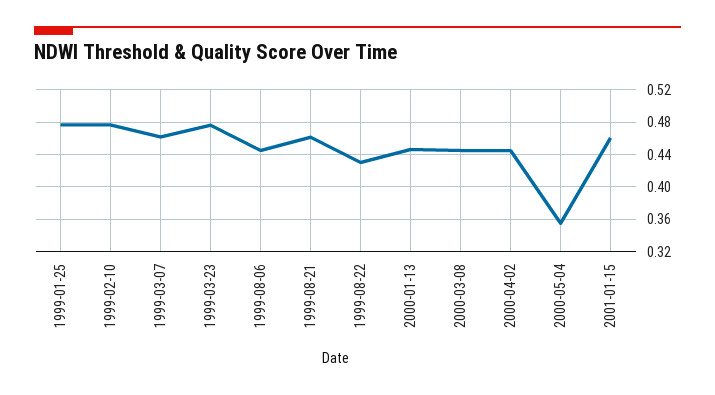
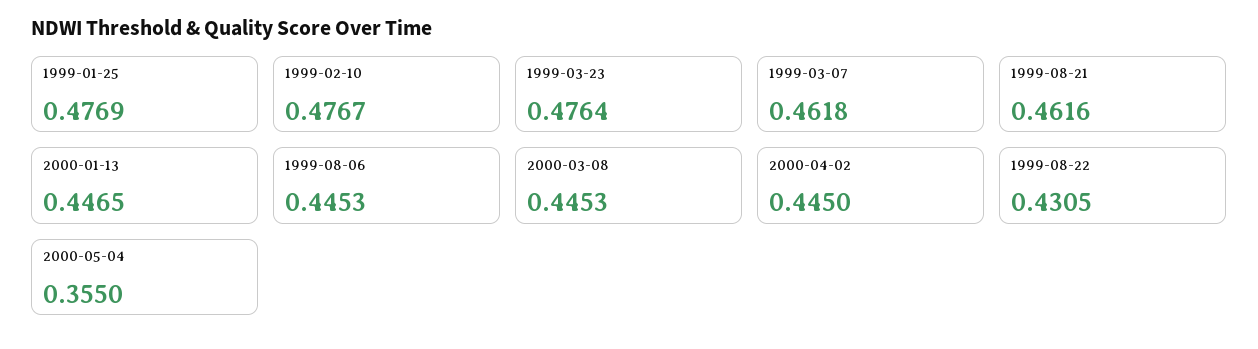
  {
    "1999-01-25": 0.4769,
    "1999-02-10": 0.4767,
    "1999-03-07": 0.4618,
    "1999-03-23": 0.4764,
    "1999-08-06": 0.4453,
    "1999-08-21": 0.4616,
    "1999-08-22": 0.4305,
    "2000-01-13": 0.4465,
    "2000-03-08": 0.4453,
    "2000-04-02": 0.445,
-   "2000-05-04": 0.355,
+   "2000-05-04": 0.355
-   "2001-01-15": 0.46
  }

